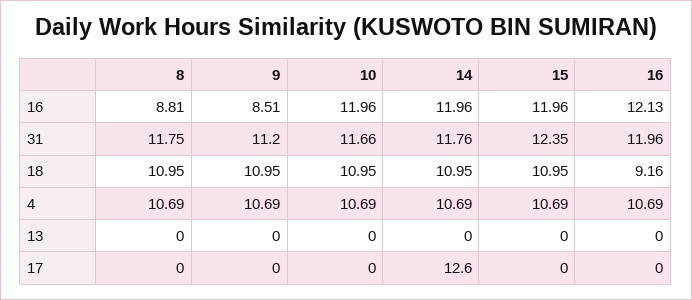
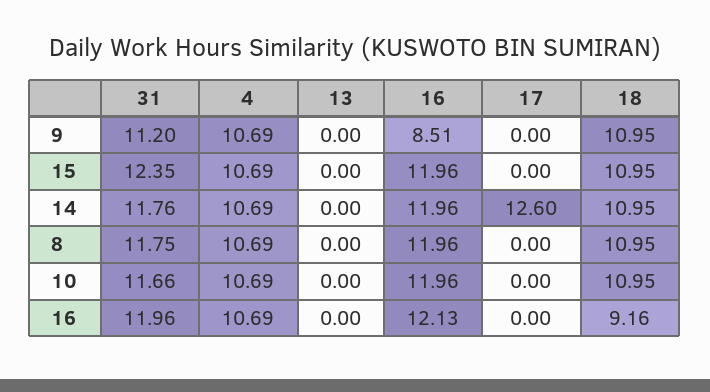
  {
    "8": {
-     "16": 8.81,
+     "16": 11.96,
      "31": 11.75,
      "18": 10.95,
      "4": 10.69,
      "13": 0,
      "17": 0
    },
    "9": {
      "16": 8.51,
      "31": 11.2,
      "18": 10.95,
      "4": 10.69,
      "13": 0,
      "17": 0
    },
    "10": {
      "16": 11.96,
      "31": 11.66,
      "18": 10.95,
      "4": 10.69,
      "13": 0,
      "17": 0
    },
    "14": {
      "16": 11.96,
      "31": 11.76,
      "18": 10.95,
      "4": 10.69,
      "13": 0,
      "17": 12.6
    },
    "15": {
      "16": 11.96,
      "31": 12.35,
      "18": 10.95,
      "4": 10.69,
      "13": 0,
      "17": 0
    },
    "16": {
      "16": 12.13,
      "31": 11.96,
      "18": 9.16,
      "4": 10.69,
      "13": 0,
      "17": 0
    }
  }

